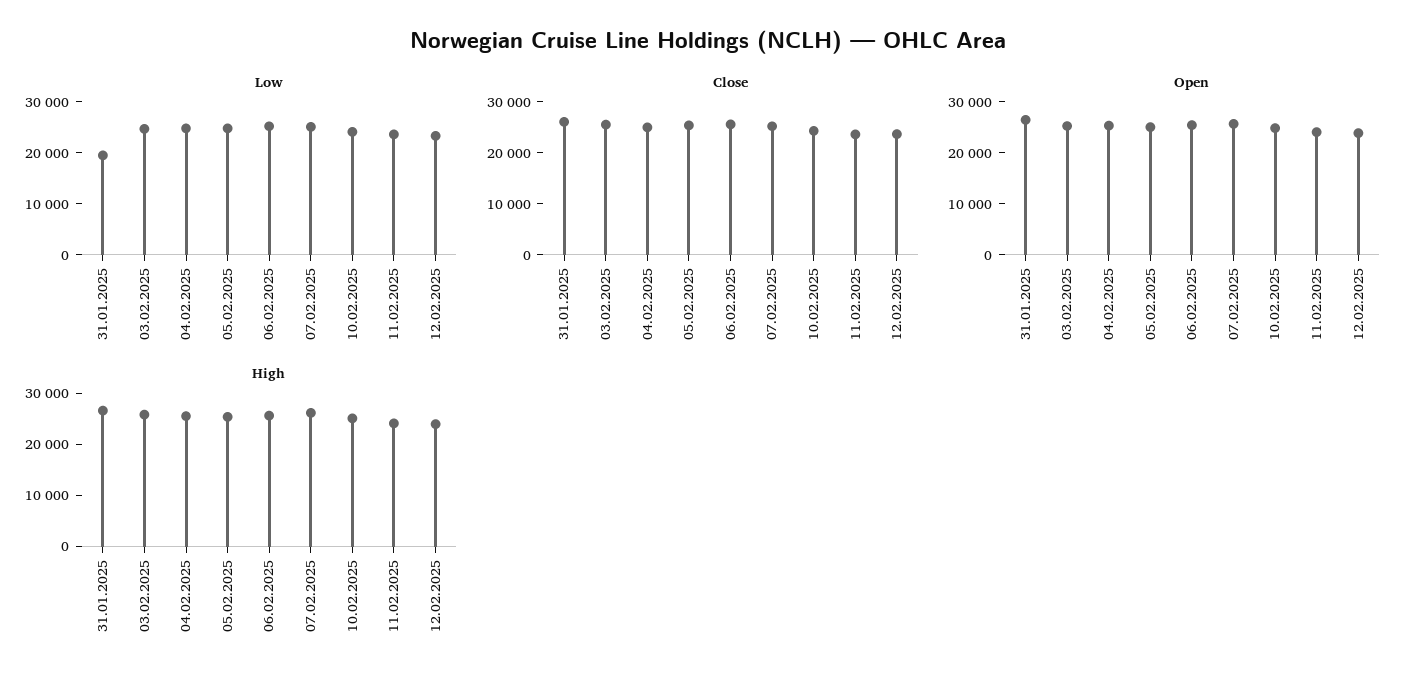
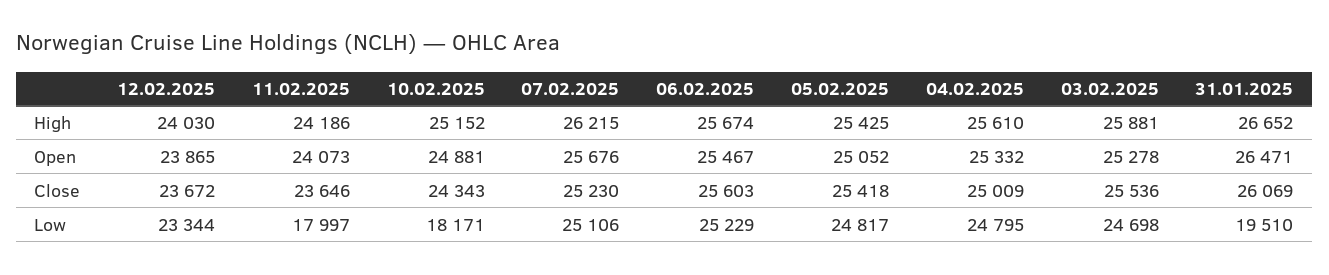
  {
    "Low": {
      "31.01.2025": 19510,
      "03.02.2025": 24698,
      "04.02.2025": 24795,
      "05.02.2025": 24817,
      "06.02.2025": 25229,
      "07.02.2025": 25106,
-     "10.02.2025": 24000,
+     "10.02.2025": 18171,
-     "11.02.2025": 24000,
+     "11.02.2025": 17997,
      "12.02.2025": 23344
    },
    "Close": {
      "31.01.2025": 26069,
      "03.02.2025": 25536,
      "04.02.2025": 25009,
      "05.02.2025": 25418,
      "06.02.2025": 25603,
      "07.02.2025": 25230,
      "10.02.2025": 24343,
      "11.02.2025": 23646,
      "12.02.2025": 23672
    },
    "Open": {
      "31.01.2025": 26471,
      "03.02.2025": 25278,
      "04.02.2025": 25332,
      "05.02.2025": 25052,
      "06.02.2025": 25467,
      "07.02.2025": 25676,
      "10.02.2025": 24881,
      "11.02.2025": 24073,
      "12.02.2025": 23865
    },
    "High": {
      "31.01.2025": 26652,
      "03.02.2025": 25881,
      "04.02.2025": 25610,
      "05.02.2025": 25425,
      "06.02.2025": 25674,
      "07.02.2025": 26215,
      "10.02.2025": 25152,
      "11.02.2025": 24186,
      "12.02.2025": 24030
    }
  }

